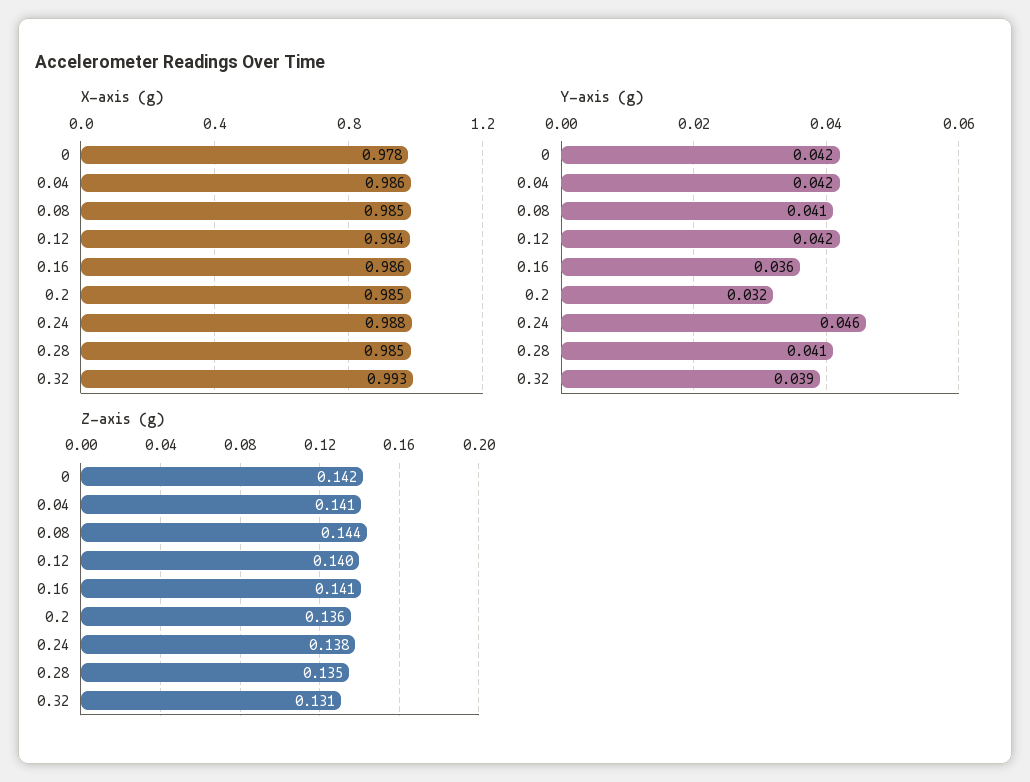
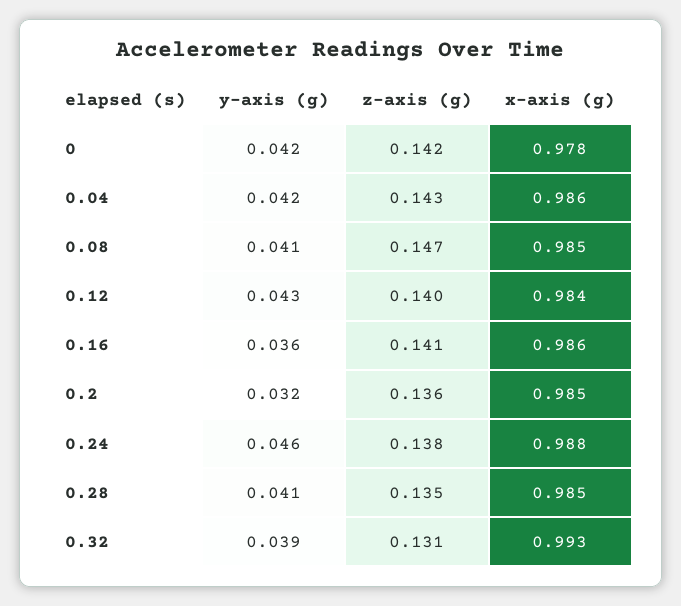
  {
    "X-axis (g)": {
      "0": 0.978,
      "0.04": 0.986,
      "0.08": 0.985,
      "0.12": 0.984,
      "0.16": 0.986,
      "0.2": 0.985,
      "0.24": 0.988,
      "0.28": 0.985,
      "0.32": 0.993
    },
    "Y-axis (g)": {
      "0": 0.042,
      "0.04": 0.042,
      "0.08": 0.041,
-     "0.12": 0.042,
+     "0.12": 0.043,
      "0.16": 0.036,
      "0.2": 0.032,
      "0.24": 0.046,
      "0.28": 0.041,
      "0.32": 0.039
    },
    "Z-axis (g)": {
      "0": 0.142,
-     "0.04": 0.141,
+     "0.04": 0.143,
-     "0.08": 0.144,
+     "0.08": 0.147,
      "0.12": 0.14,
      "0.16": 0.141,
      "0.2": 0.136,
      "0.24": 0.138,
      "0.28": 0.135,
      "0.32": 0.131
    }
  }

